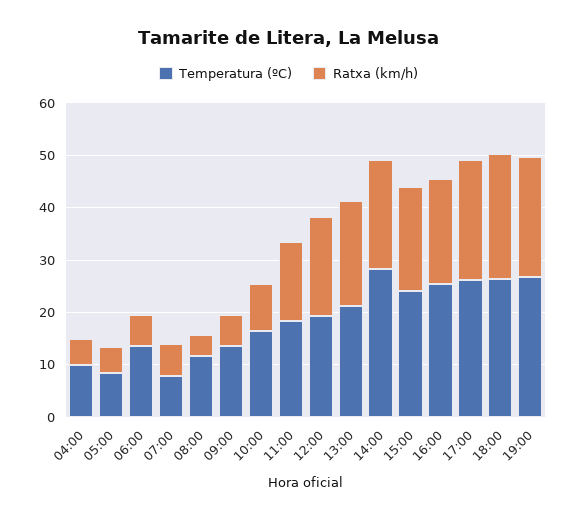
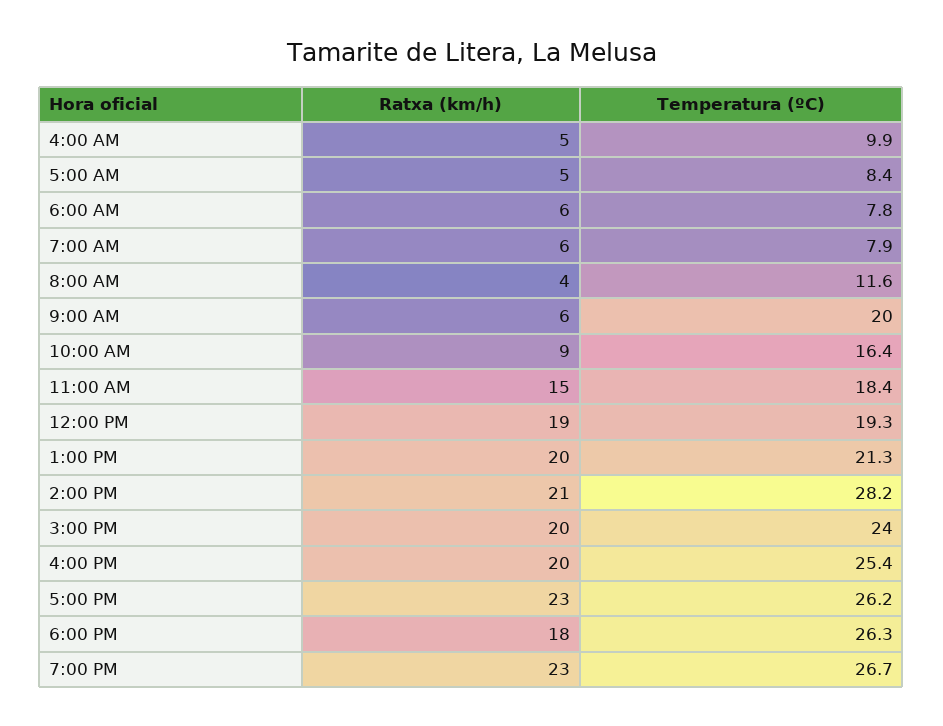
  {
    "Temperatura (ºC)": {
      "04:00": 9.9,
      "05:00": 8.4,
-     "06:00": 14,
+     "06:00": 7.8,
      "07:00": 7.9,
      "08:00": 11.6,
-     "09:00": 14,
+     "09:00": 20,
      "10:00": 16.4,
      "11:00": 18.4,
      "12:00": 19.3,
      "13:00": 21.3,
      "14:00": 28.2,
      "15:00": 24,
      "16:00": 25.4,
      "17:00": 26.2,
      "18:00": 26.3,
      "19:00": 26.7
    },
    "Ratxa (km/h)": {
      "04:00": 5,
      "05:00": 5,
      "06:00": 6,
      "07:00": 6,
      "08:00": 4,
      "09:00": 6,
      "10:00": 9,
      "11:00": 15,
      "12:00": 19,
      "13:00": 20,
      "14:00": 21,
      "15:00": 20,
      "16:00": 20,
      "17:00": 23,
-     "18:00": 24,
+     "18:00": 18,
      "19:00": 23
    }
  }

